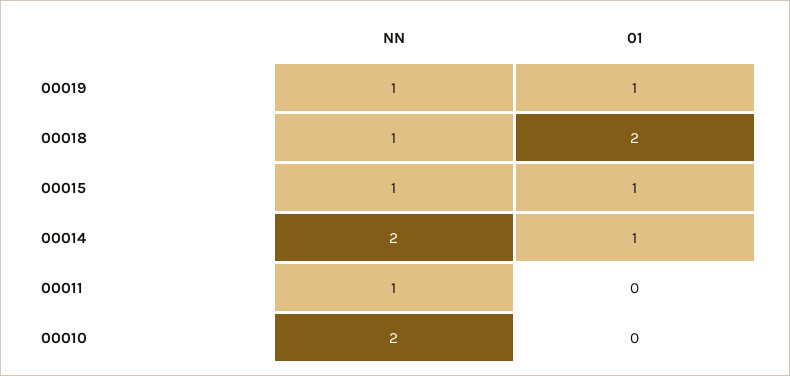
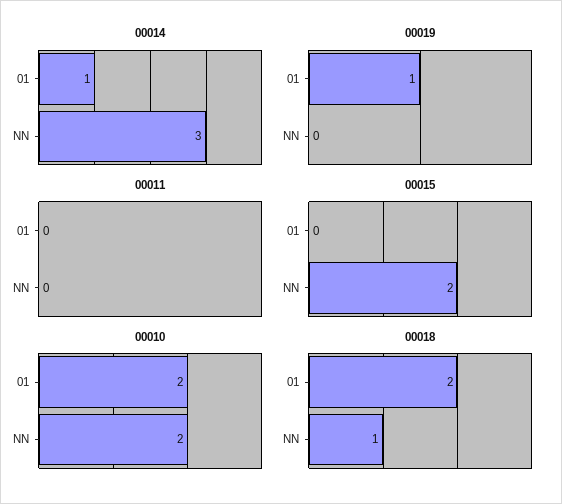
  {
    "00019": {
-     "NN": 1,
+     "NN": 0,
      "01": 1
    },
    "00018": {
      "NN": 1,
      "01": 2
    },
    "00015": {
-     "NN": 1,
+     "NN": 2,
-     "01": 1
+     "01": 0
    },
    "00014": {
-     "NN": 2,
+     "NN": 3,
      "01": 1
    },
    "00011": {
-     "NN": 1,
+     "NN": 0,
      "01": 0
    },
    "00010": {
      "NN": 2,
-     "01": 0
+     "01": 2
    }
  }

